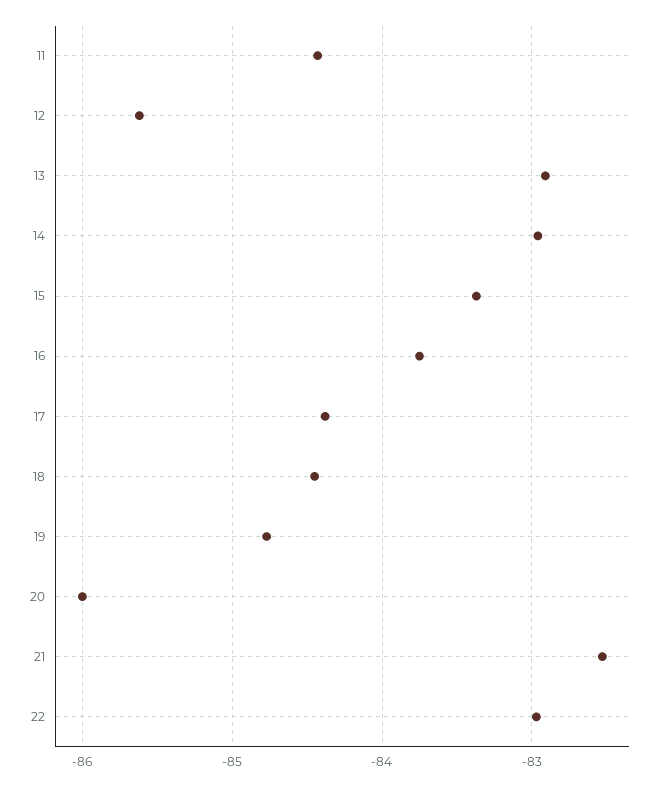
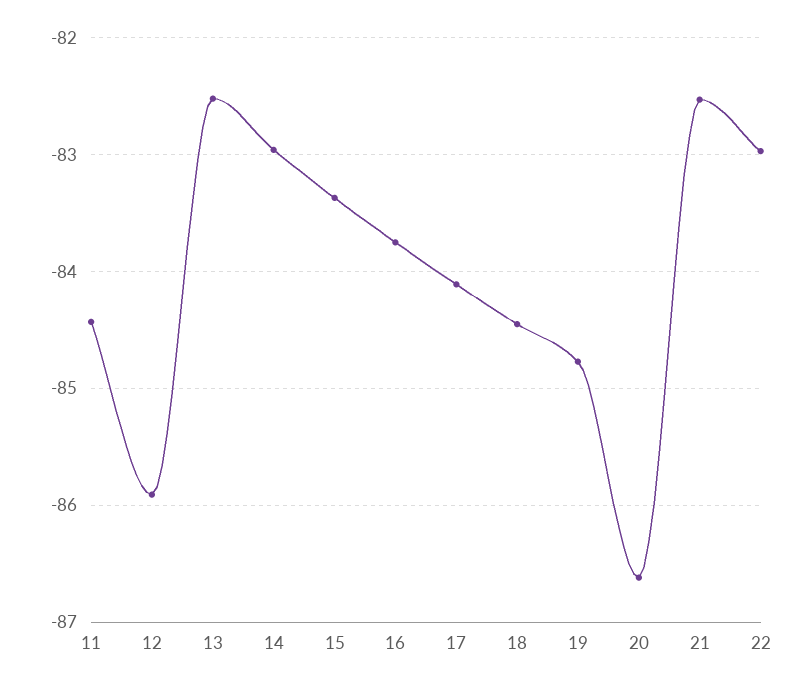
  {
    "11": -84.4,
-   "12": -85.6,
+   "12": -85.9,
-   "13": -82.9,
+   "13": -82.5,
    "14": -83,
    "15": -83.4,
    "16": -83.8,
-   "17": -84.4,
+   "17": -84.1,
    "18": -84.5,
    "19": -84.8,
-   "20": -86,
+   "20": -86.6,
    "21": -82.5,
    "22": -83
  }

